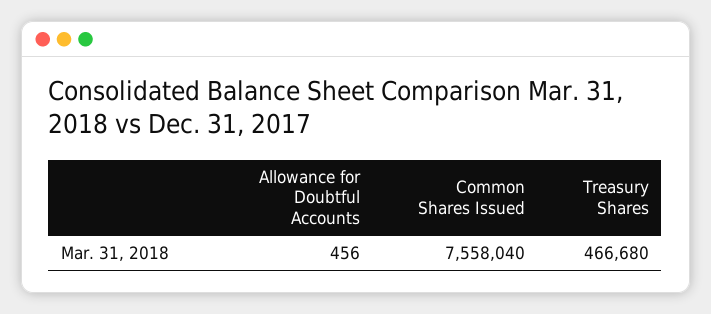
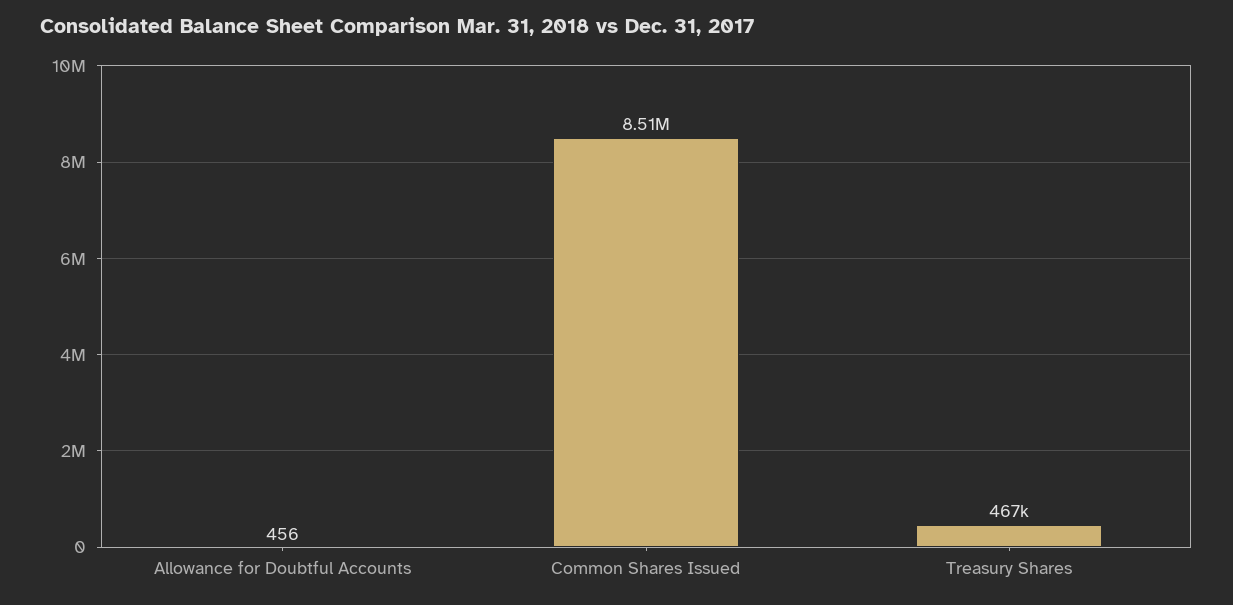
  {
    "Allowance for Doubtful Accounts": 456,
-   "Common Shares Issued": 7558040,
+   "Common Shares Issued": 8510000,
    "Treasury Shares": 466680
  }

